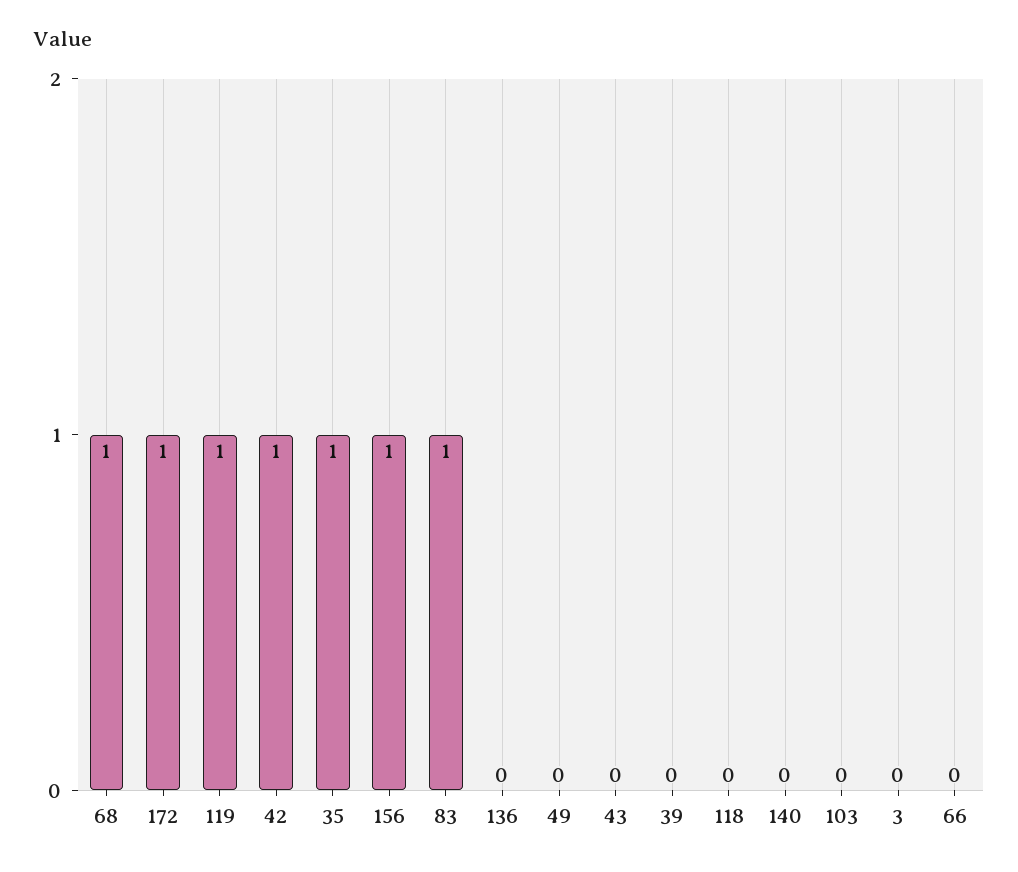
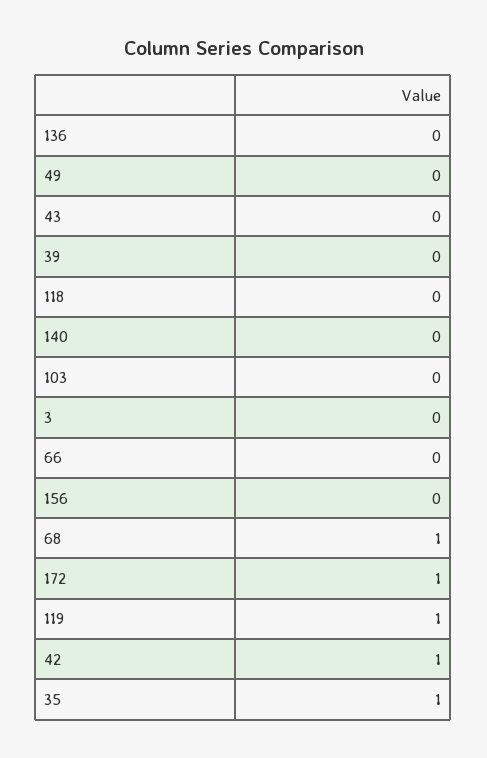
  {
    "68": 1,
    "172": 1,
    "119": 1,
    "42": 1,
    "35": 1,
-   "156": 1,
+   "156": 0,
-   "83": 1,
    "136": 0,
    "49": 0,
    "43": 0,
    "39": 0,
    "118": 0,
    "140": 0,
    "103": 0,
    "3": 0,
    "66": 0
  }

